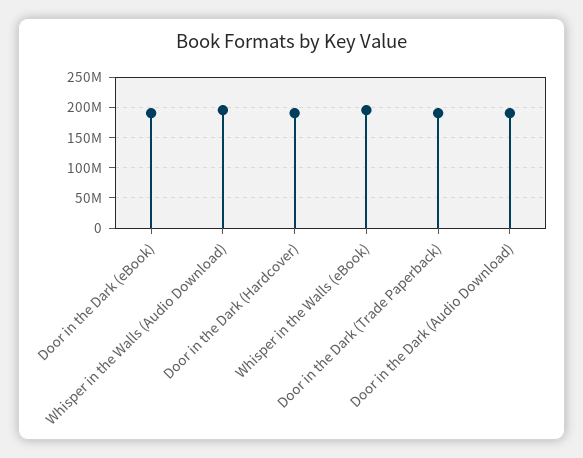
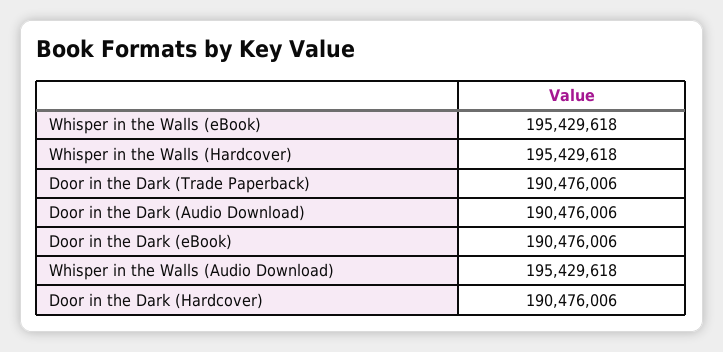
  {
    "Door in the Dark (eBook)": 190476006,
    "Whisper in the Walls (Audio Download)": 195429618,
    "Door in the Dark (Hardcover)": 190476006,
    "Whisper in the Walls (eBook)": 195429618,
    "Door in the Dark (Trade Paperback)": 190476006,
-   "Door in the Dark (Audio Download)": 190476006
+   "Door in the Dark (Audio Download)": 190476006,
+   "Whisper in the Walls (Hardcover)": 195429618
  }

